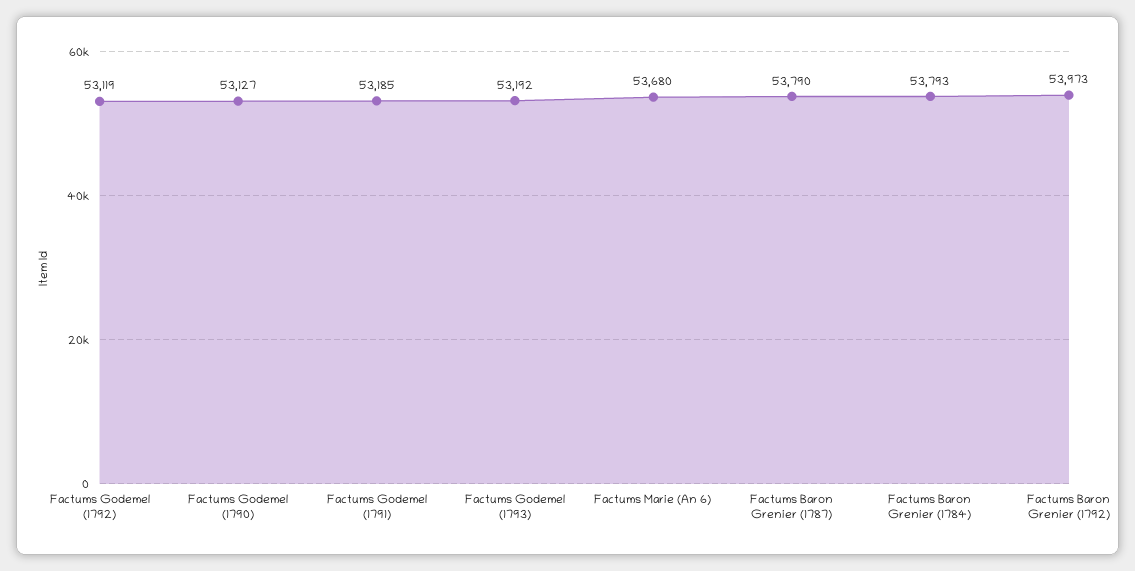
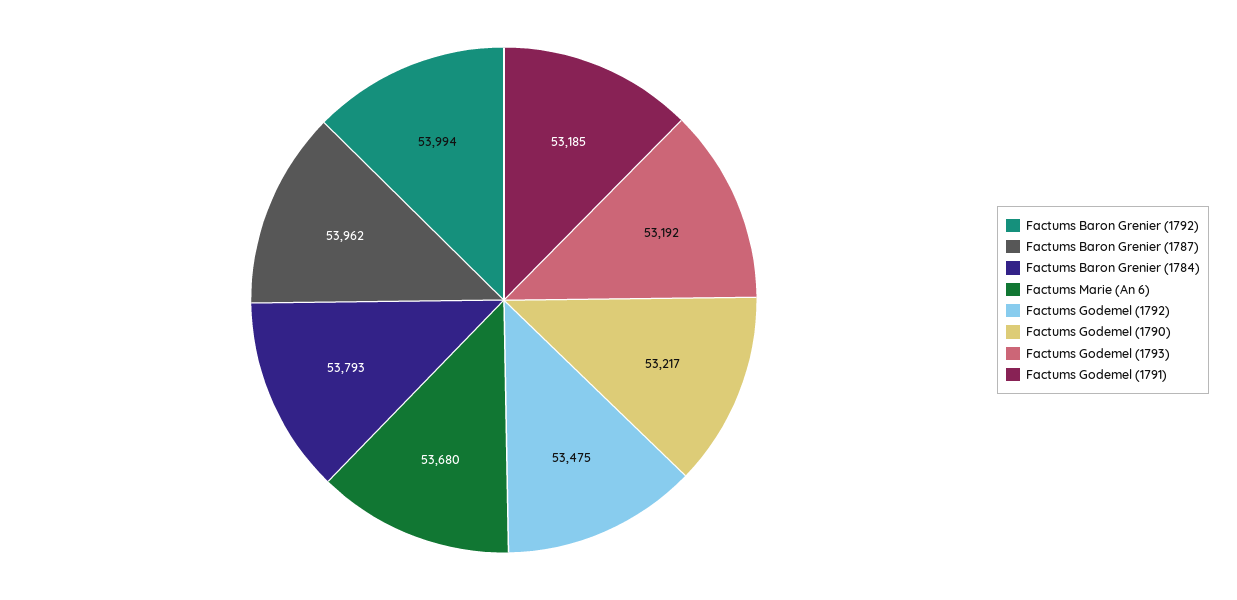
  {
-   "Factums Godemel (1792)": 53119,
+   "Factums Godemel (1792)": 53475,
-   "Factums Godemel (1790)": 53127,
+   "Factums Godemel (1790)": 53217,
    "Factums Godemel (1791)": 53185,
    "Factums Godemel (1793)": 53192,
    "Factums Marie (An 6)": 53680,
-   "Factums Baron Grenier (1787)": 53790,
+   "Factums Baron Grenier (1787)": 53962,
    "Factums Baron Grenier (1784)": 53793,
-   "Factums Baron Grenier (1792)": 53973
+   "Factums Baron Grenier (1792)": 53994
  }

